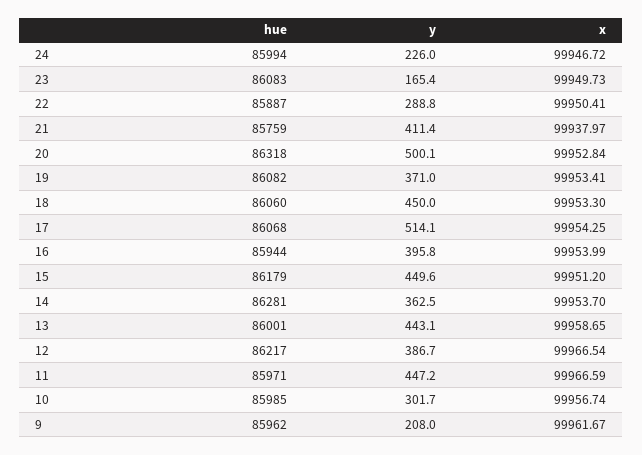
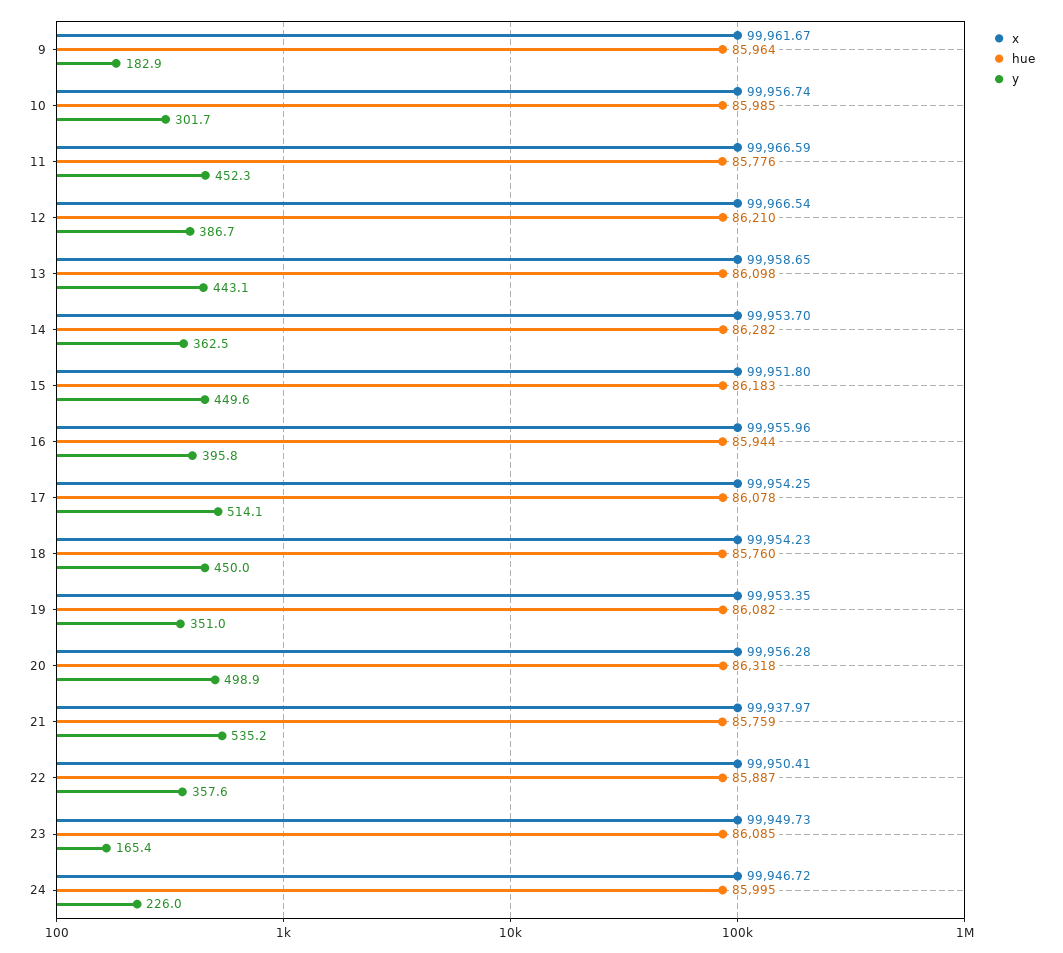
  {
    "hue": {
-     "24": 85994,
+     "24": 85995,
-     "23": 86083,
+     "23": 86085,
      "22": 85887,
      "21": 85759,
      "20": 86318,
      "19": 86082,
-     "18": 86060,
+     "18": 85760,
-     "17": 86068,
+     "17": 86078,
      "16": 85944,
-     "15": 86179,
+     "15": 86183,
-     "14": 86281,
+     "14": 86282,
-     "13": 86001,
+     "13": 86098,
-     "12": 86217,
+     "12": 86210,
-     "11": 85971,
+     "11": 85776,
      "10": 85985,
-     "9": 85962
+     "9": 85964
    },
    "y": {
      "24": 226,
      "23": 165.4,
-     "22": 288.8,
+     "22": 357.6,
-     "21": 411.4,
+     "21": 535.2,
-     "20": 500.1,
+     "20": 498.9,
-     "19": 371,
+     "19": 351,
      "18": 450,
      "17": 514.1,
      "16": 395.8,
      "15": 449.6,
      "14": 362.5,
      "13": 443.1,
      "12": 386.7,
-     "11": 447.2,
+     "11": 452.3,
      "10": 301.7,
-     "9": 208
+     "9": 182.9
    },
    "x": {
      "24": 99946.72,
      "23": 99949.73,
      "22": 99950.41,
      "21": 99937.97,
-     "20": 99952.84,
+     "20": 99956.28,
-     "19": 99953.41,
+     "19": 99953.35,
-     "18": 99953.3,
+     "18": 99954.23,
      "17": 99954.25,
-     "16": 99953.99,
+     "16": 99955.96,
-     "15": 99951.2,
+     "15": 99951.8,
      "14": 99953.7,
      "13": 99958.65,
      "12": 99966.54,
      "11": 99966.59,
      "10": 99956.74,
      "9": 99961.67
    }
  }

